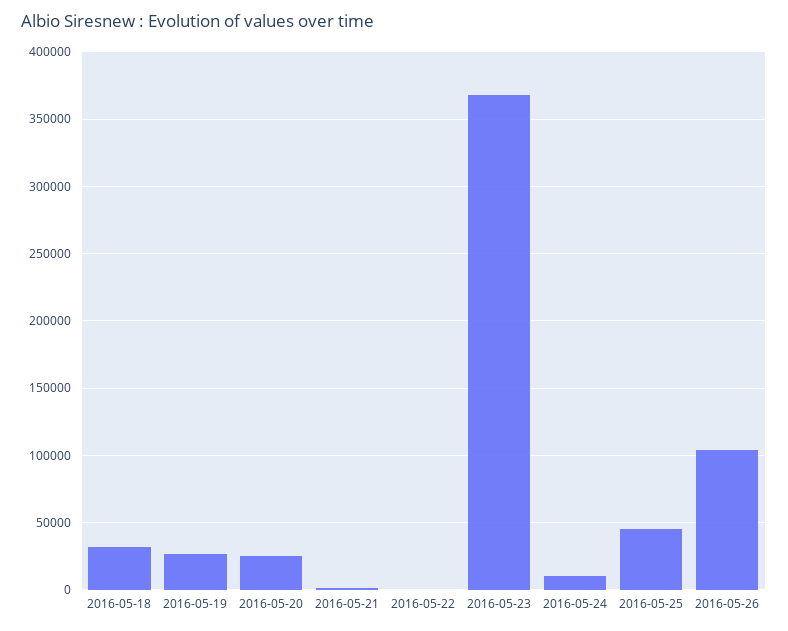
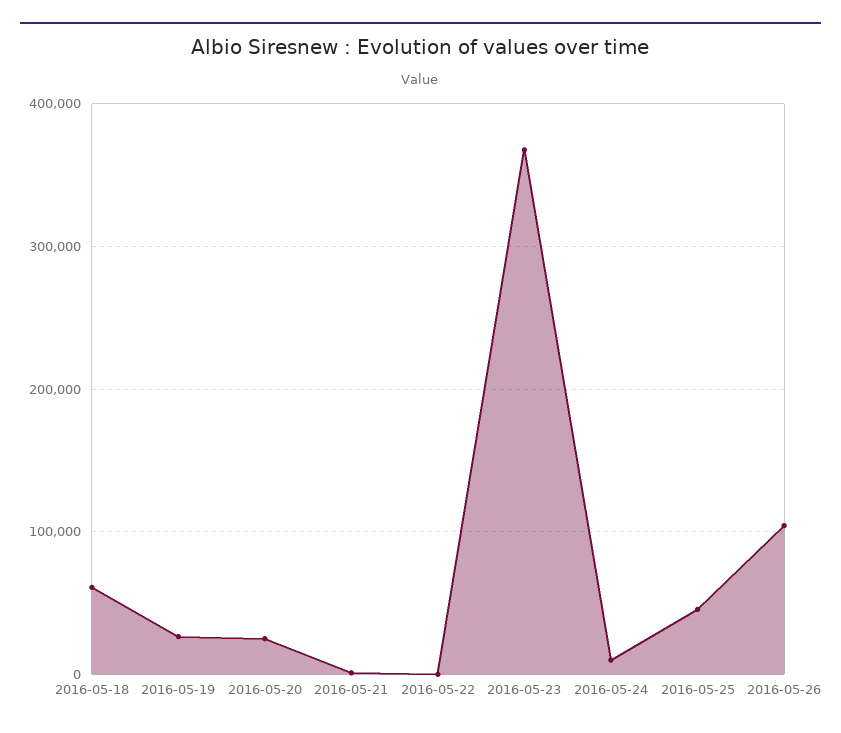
  {
-   "2016-05-18": 30000,
+   "2016-05-18": 60000,
    "2016-05-19": 25000,
    "2016-05-20": 25000,
    "2016-05-21": 0,
    "2016-05-22": 0,
    "2016-05-23": 370000,
    "2016-05-24": 10000,
    "2016-05-25": 45000,
    "2016-05-26": 105000
  }

